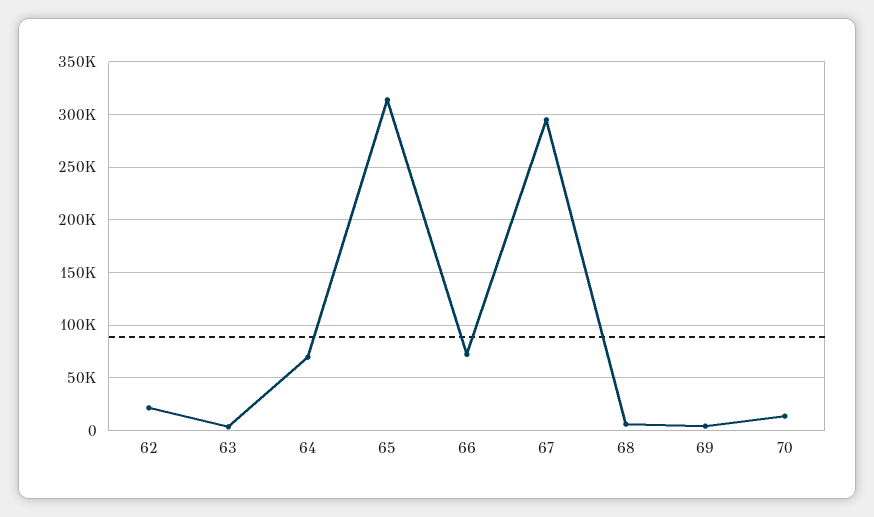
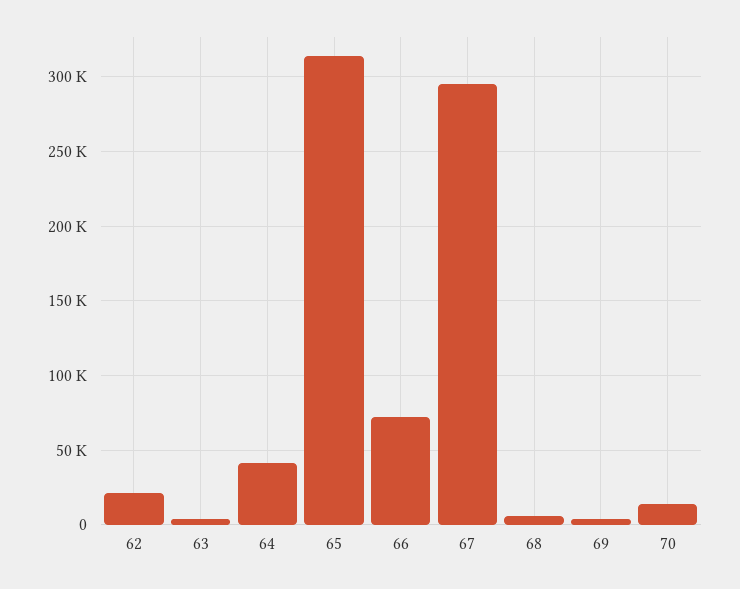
  {
    "62": 20000,
    "63": 5000,
-   "64": 70000,
+   "64": 40000,
    "65": 315000,
    "66": 70000,
    "67": 295000,
    "68": 5000,
    "69": 5000,
    "70": 15000
  }

